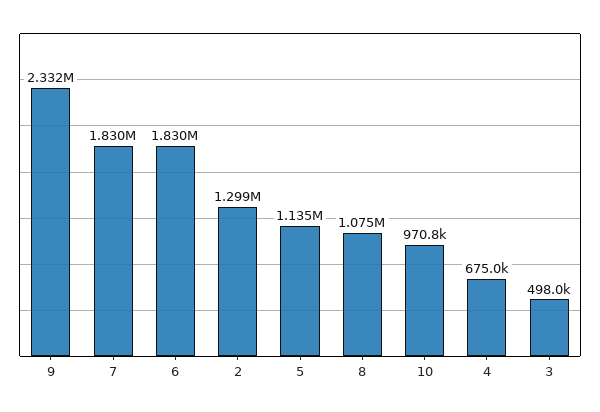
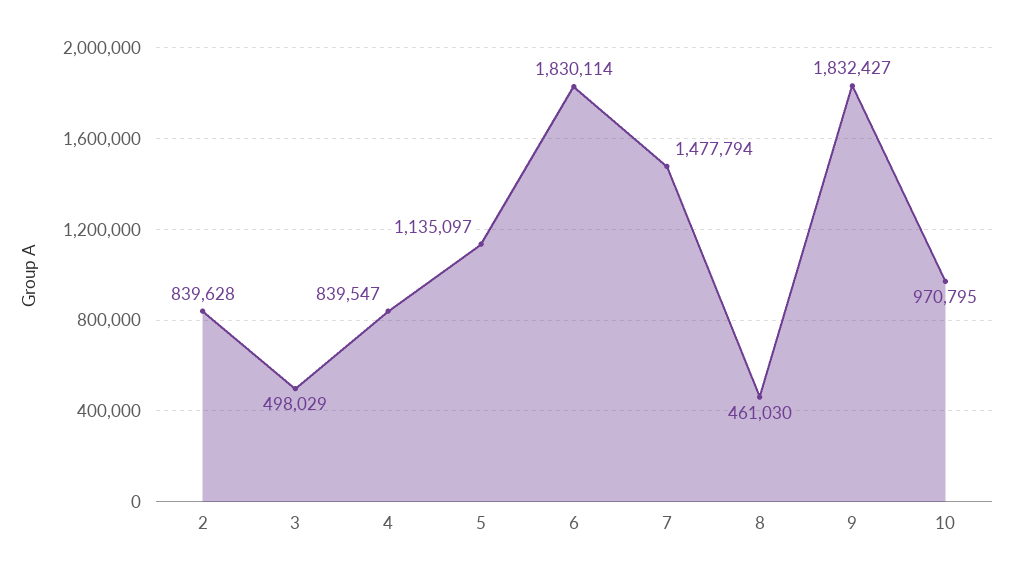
  {
-   "9": 2332000,
+   "9": 1832427,
-   "7": 1830000,
+   "7": 1477794,
    "6": 1830114,
-   "2": 1299000,
+   "2": 839628,
    "5": 1135097,
-   "8": 1075000,
+   "8": 461030,
    "10": 970795,
-   "4": 675000,
+   "4": 839547,
    "3": 498029
  }

